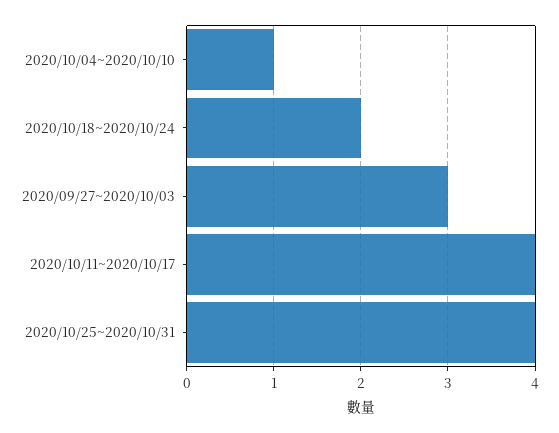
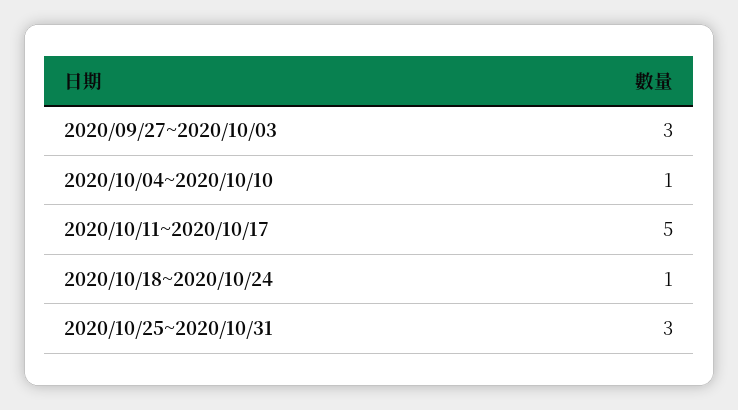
  {
    "2020/10/04~2020/10/10": 1,
-   "2020/10/18~2020/10/24": 2,
+   "2020/10/18~2020/10/24": 1,
    "2020/09/27~2020/10/03": 3,
-   "2020/10/11~2020/10/17": 4,
+   "2020/10/11~2020/10/17": 5,
-   "2020/10/25~2020/10/31": 4
+   "2020/10/25~2020/10/31": 3
  }

